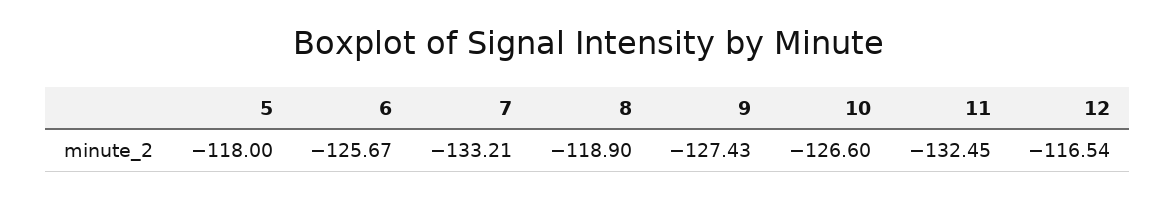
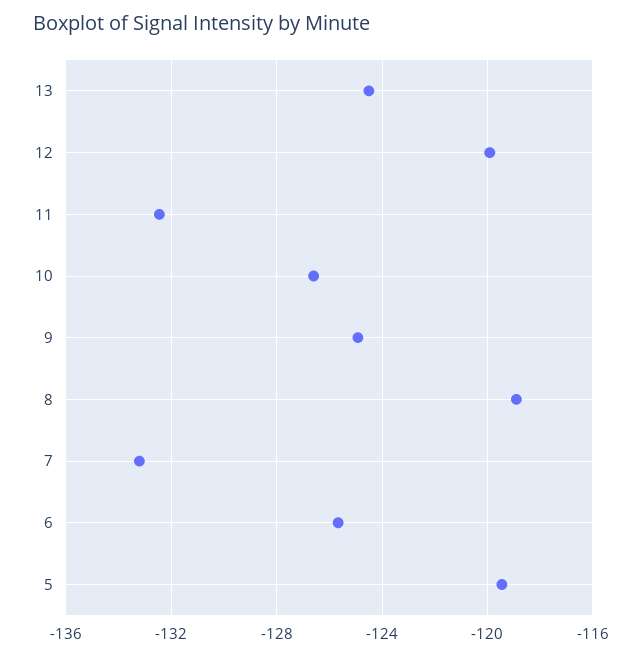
  {
-   "5": -118,
+   "5": -119.5,
    "6": -125.67,
    "7": -133.21,
    "8": -118.9,
-   "9": -127.43,
+   "9": -125,
    "10": -126.6,
    "11": -132.45,
-   "12": -116.54
+   "12": -120,
+   "13": -124.5
  }

